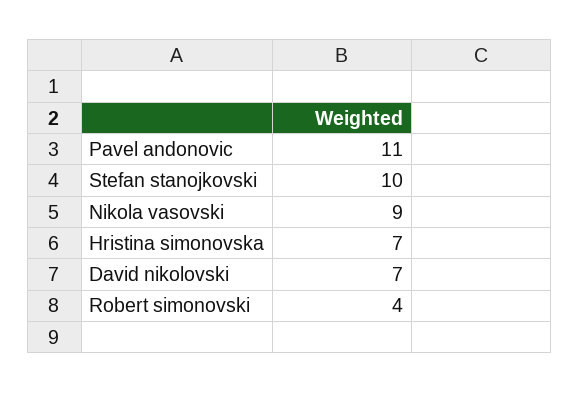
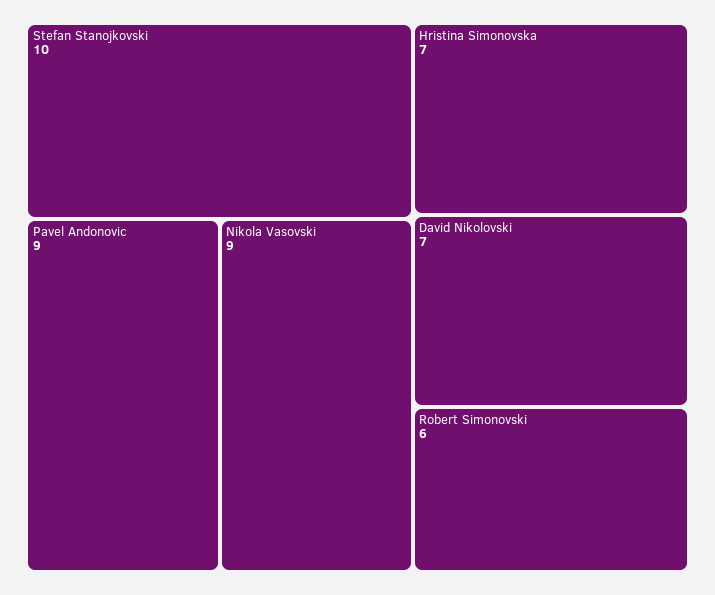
  {
-   "Pavel andonovic": 11,
+   "Pavel andonovic": 9,
    "Stefan stanojkovski": 10,
    "Nikola vasovski": 9,
    "Hristina simonovska": 7,
    "David nikolovski": 7,
-   "Robert simonovski": 4
+   "Robert simonovski": 6
  }

